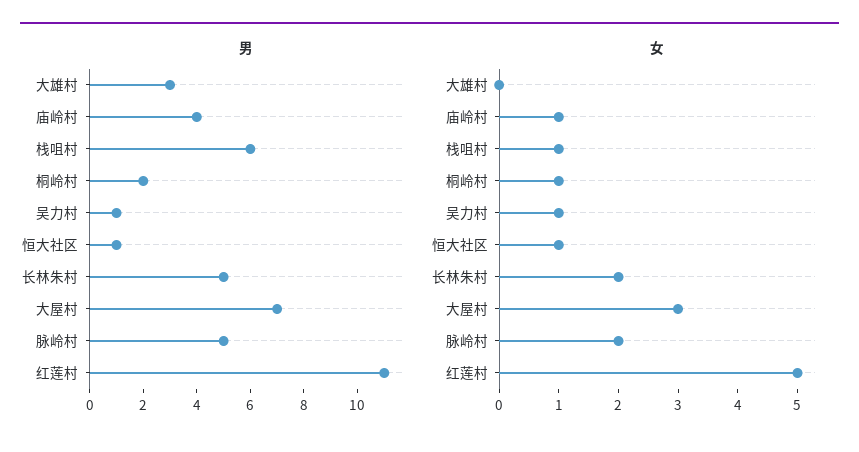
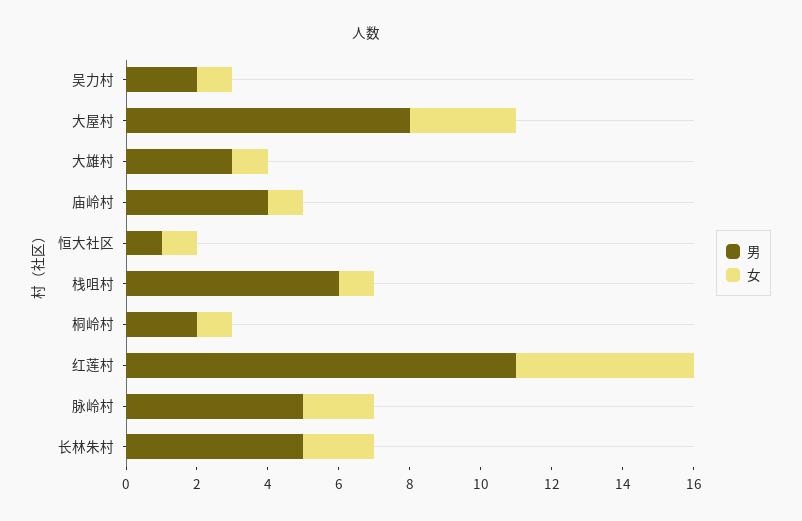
  {
    "男": {
      "大雄村": 3,
      "庙岭村": 4,
      "栈咀村": 6,
      "桐岭村": 2,
-     "吴力村": 1,
+     "吴力村": 2,
      "恒大社区": 1,
      "长林朱村": 5,
-     "大屋村": 7,
+     "大屋村": 8,
      "脉岭村": 5,
      "红莲村": 11
    },
    "女": {
-     "大雄村": 0,
+     "大雄村": 1,
      "庙岭村": 1,
      "栈咀村": 1,
      "桐岭村": 1,
      "吴力村": 1,
      "恒大社区": 1,
      "长林朱村": 2,
      "大屋村": 3,
      "脉岭村": 2,
      "红莲村": 5
    }
  }

